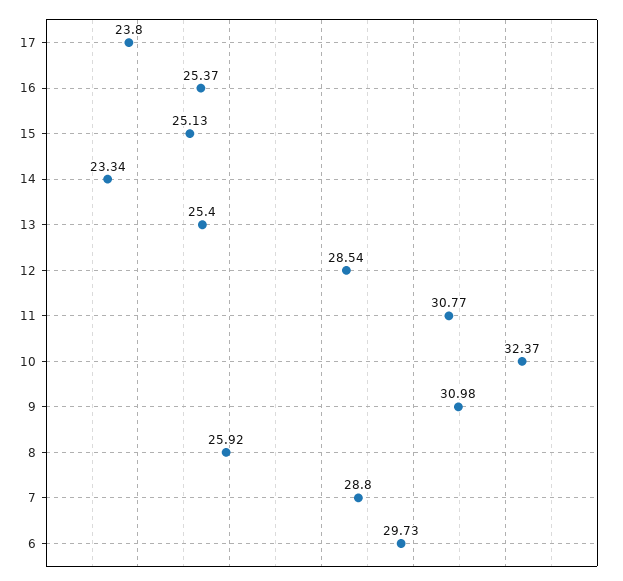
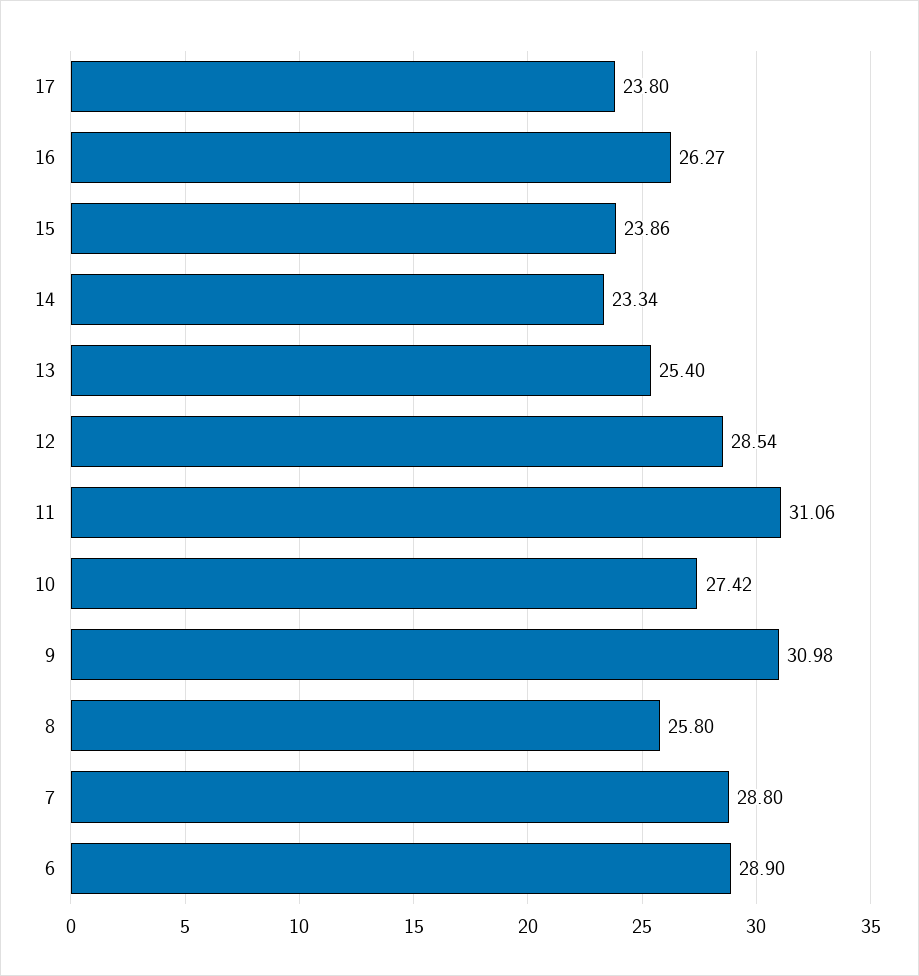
  {
    "17": 23.8,
-   "16": 25.37,
+   "16": 26.27,
-   "15": 25.13,
+   "15": 23.86,
    "14": 23.34,
    "13": 25.4,
    "12": 28.54,
-   "11": 30.77,
+   "11": 31.06,
-   "10": 32.37,
+   "10": 27.42,
    "9": 30.98,
-   "8": 25.92,
+   "8": 25.8,
    "7": 28.8,
-   "6": 29.73
+   "6": 28.9
  }

